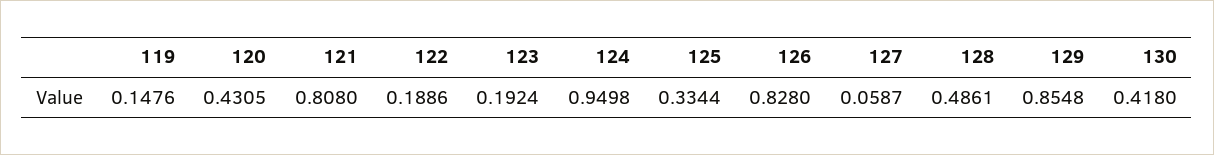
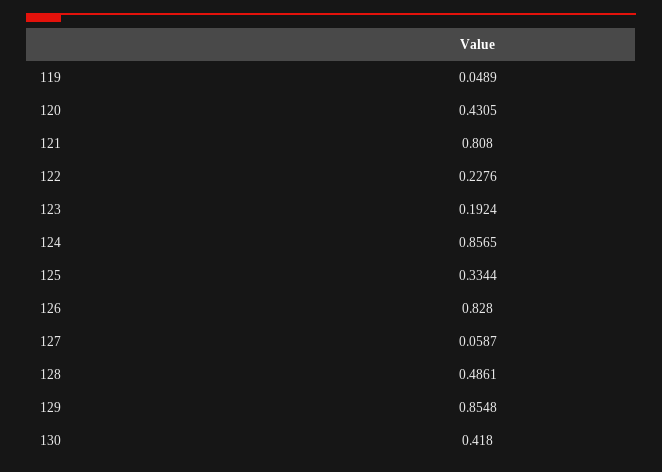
  {
-   "119": 0.1476,
+   "119": 0.0489,
    "120": 0.4305,
    "121": 0.808,
-   "122": 0.1886,
+   "122": 0.2276,
    "123": 0.1924,
-   "124": 0.9498,
+   "124": 0.8565,
    "125": 0.3344,
    "126": 0.828,
    "127": 0.0587,
    "128": 0.4861,
    "129": 0.8548,
    "130": 0.418
  }

